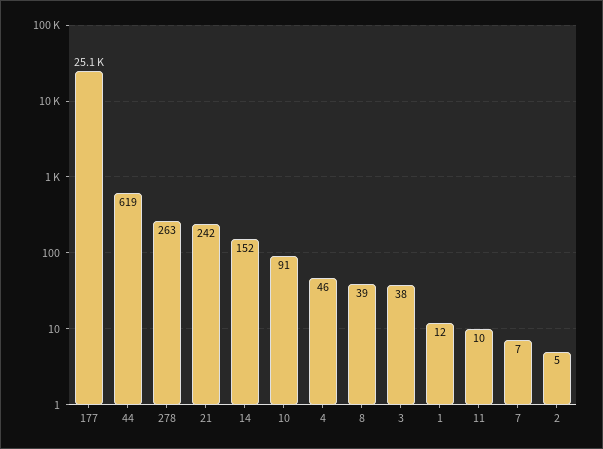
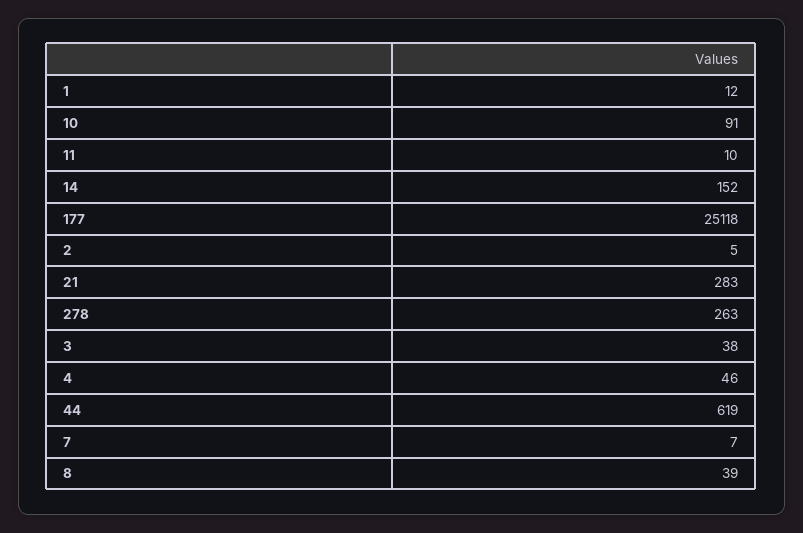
  {
    "177": 25118,
    "44": 619,
    "278": 263,
-   "21": 242,
+   "21": 283,
    "14": 152,
    "10": 91,
    "4": 46,
    "8": 39,
    "3": 38,
    "1": 12,
    "11": 10,
    "7": 7,
    "2": 5
  }

